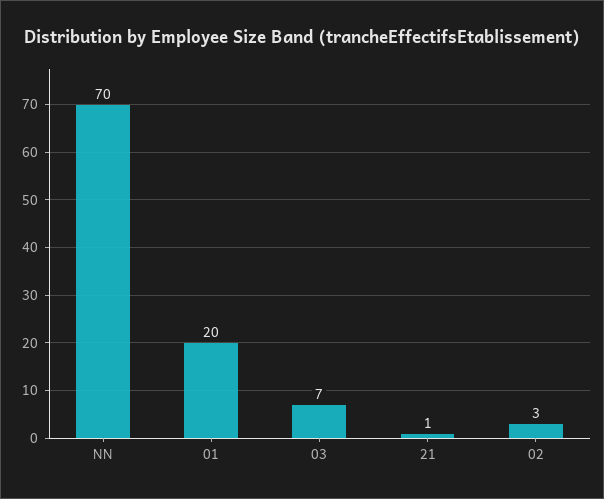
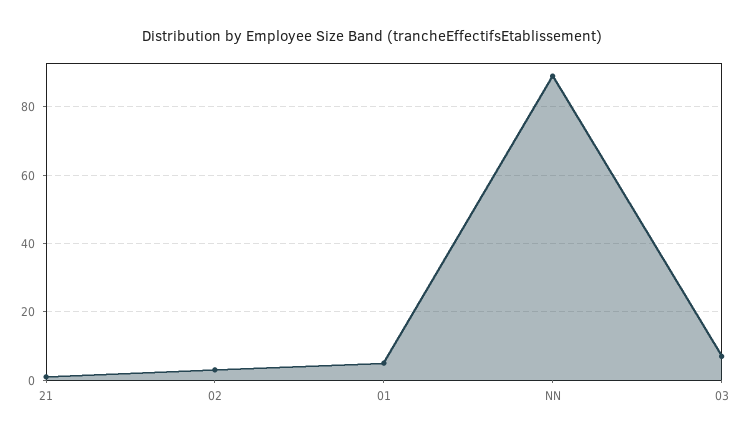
  {
-   "NN": 70,
+   "NN": 90,
-   "01": 20,
+   "01": 5,
    "03": 7,
    "21": 1,
    "02": 3
  }

